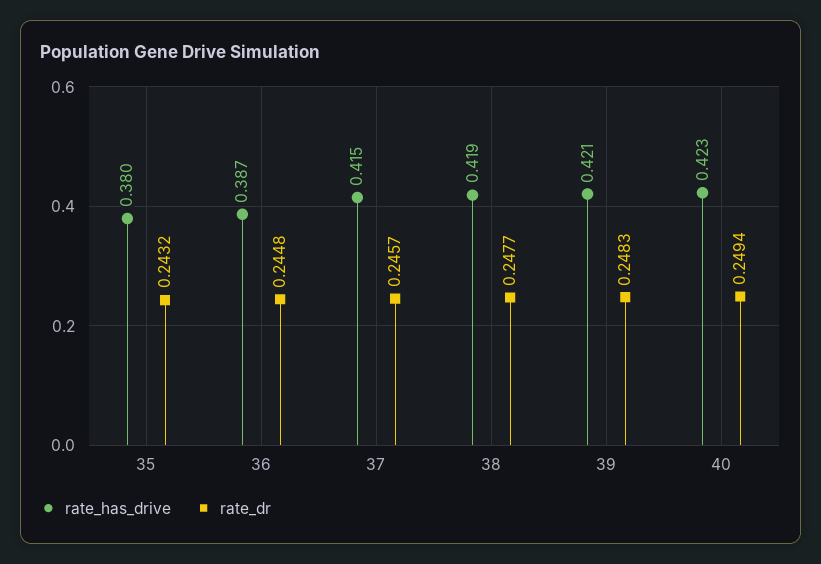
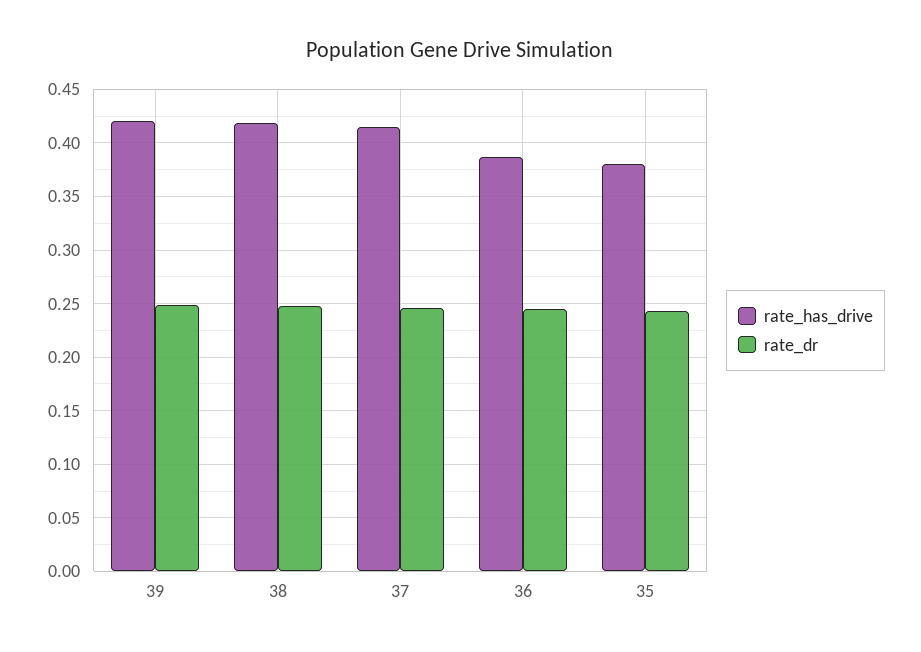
  {
    "rate_has_drive": {
      "35": 0.38,
      "36": 0.387,
      "37": 0.415,
      "38": 0.419,
-     "39": 0.421,
+     "39": 0.421
-     "40": 0.423
    },
    "rate_dr": {
      "35": 0.2432,
      "36": 0.2448,
      "37": 0.2457,
      "38": 0.2477,
-     "39": 0.2483,
+     "39": 0.2483
-     "40": 0.2494
    }
  }

